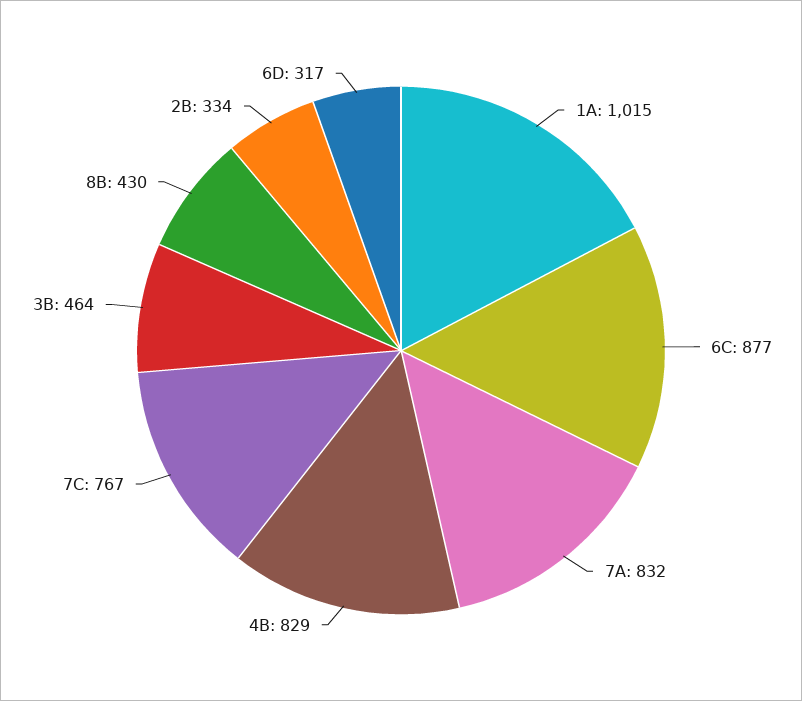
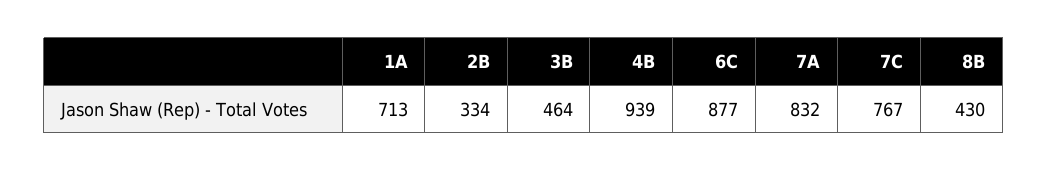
  {
-   "1A": 1015,
+   "1A": 713,
    "6C": 877,
    "7A": 832,
-   "4B": 829,
+   "4B": 939,
    "7C": 767,
    "3B": 464,
    "8B": 430,
-   "2B": 334,
+   "2B": 334
-   "6D": 317
  }

